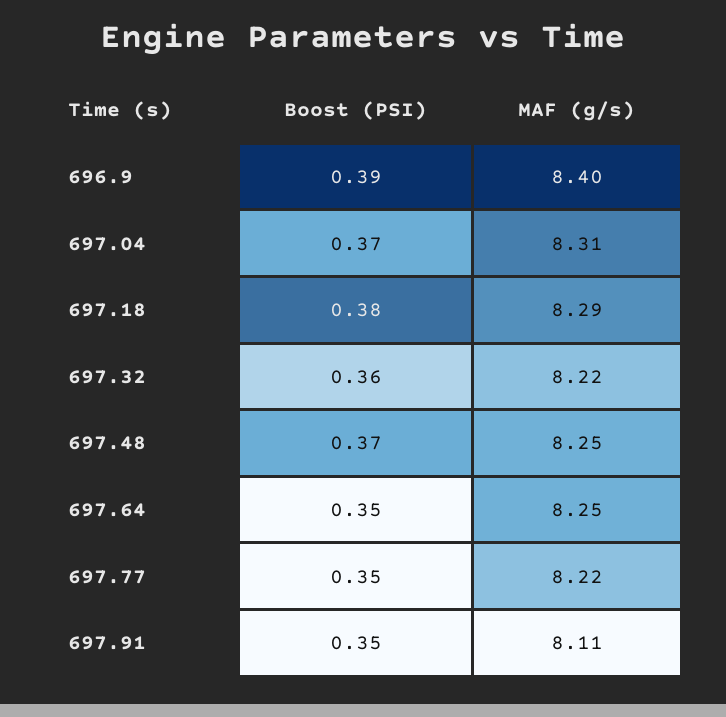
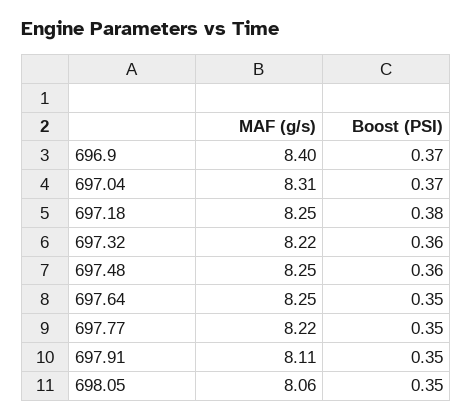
  {
    "Boost (PSI)": {
-     "696.9": 0.39,
+     "696.9": 0.37,
      "697.04": 0.37,
      "697.18": 0.38,
      "697.32": 0.36,
-     "697.48": 0.37,
+     "697.48": 0.36,
      "697.64": 0.35,
      "697.77": 0.35,
-     "697.91": 0.35
+     "697.91": 0.35,
+     "698.05": 0.35
    },
    "MAF (g/s)": {
      "696.9": 8.4,
      "697.04": 8.31,
-     "697.18": 8.29,
+     "697.18": 8.25,
      "697.32": 8.22,
      "697.48": 8.25,
      "697.64": 8.25,
      "697.77": 8.22,
-     "697.91": 8.11
+     "697.91": 8.11,
+     "698.05": 8.06
    }
  }

